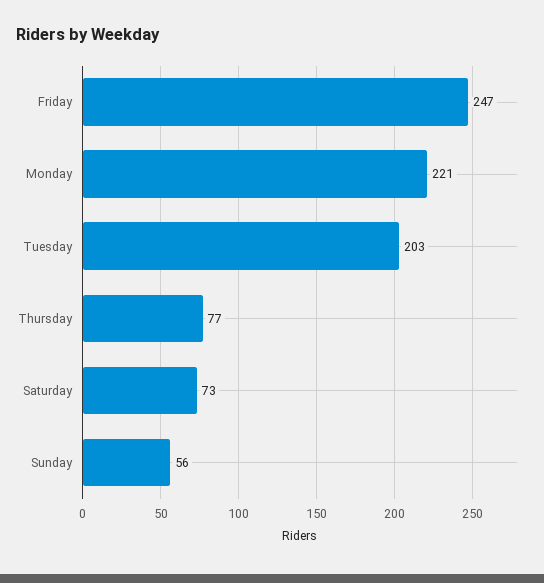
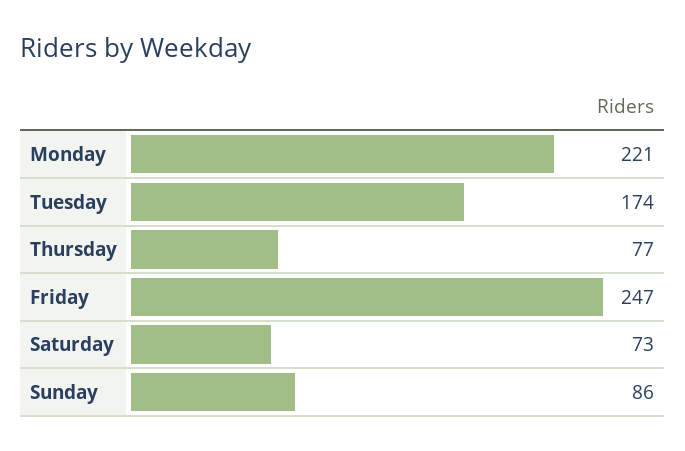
  {
    "Friday": 247,
    "Monday": 221,
-   "Tuesday": 203,
+   "Tuesday": 174,
    "Thursday": 77,
    "Saturday": 73,
-   "Sunday": 56
+   "Sunday": 86
  }

